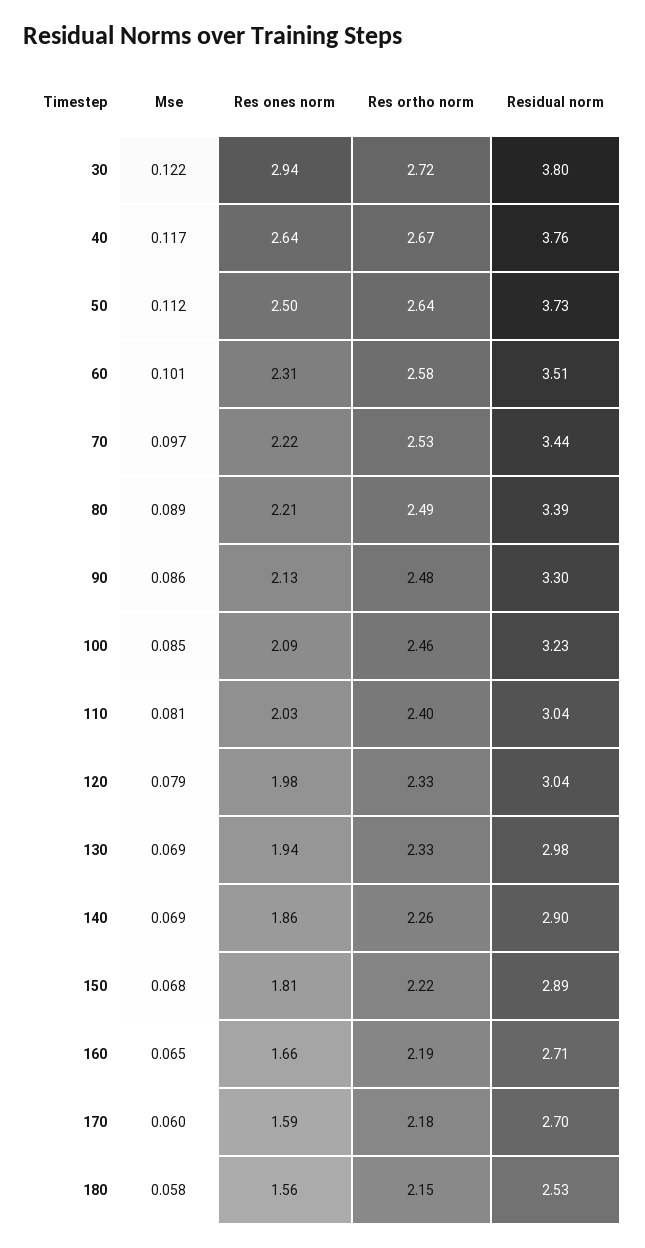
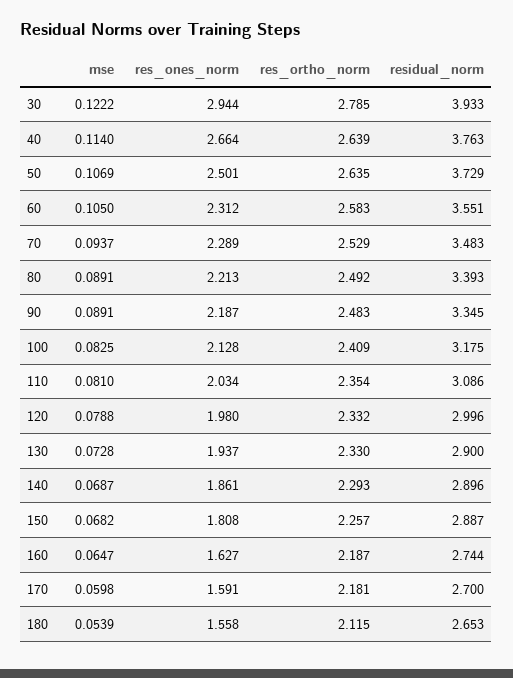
  {
    "Mse": {
      "30": 0.1222,
-     "40": 0.117,
+     "40": 0.114,
-     "50": 0.112,
+     "50": 0.1069,
-     "60": 0.101,
+     "60": 0.105,
-     "70": 0.097,
+     "70": 0.0937,
      "80": 0.0891,
-     "90": 0.086,
+     "90": 0.0891,
-     "100": 0.085,
+     "100": 0.0825,
      "110": 0.081,
      "120": 0.0788,
-     "130": 0.069,
+     "130": 0.0728,
      "140": 0.0687,
      "150": 0.0682,
      "160": 0.0647,
      "170": 0.0598,
-     "180": 0.058
+     "180": 0.0539
    },
    "Res ones norm": {
      "30": 2.944,
-     "40": 2.64,
+     "40": 2.664,
      "50": 2.501,
      "60": 2.312,
-     "70": 2.22,
+     "70": 2.289,
      "80": 2.213,
-     "90": 2.13,
+     "90": 2.187,
-     "100": 2.09,
+     "100": 2.128,
      "110": 2.034,
      "120": 1.98,
      "130": 1.937,
      "140": 1.861,
      "150": 1.808,
-     "160": 1.66,
+     "160": 1.627,
      "170": 1.591,
      "180": 1.558
    },
    "Res ortho norm": {
-     "30": 2.72,
+     "30": 2.785,
-     "40": 2.67,
+     "40": 2.639,
      "50": 2.635,
      "60": 2.583,
      "70": 2.529,
      "80": 2.492,
      "90": 2.483,
-     "100": 2.46,
+     "100": 2.409,
-     "110": 2.4,
+     "110": 2.354,
      "120": 2.332,
      "130": 2.33,
-     "140": 2.26,
+     "140": 2.293,
-     "150": 2.22,
+     "150": 2.257,
      "160": 2.187,
      "170": 2.181,
-     "180": 2.15
+     "180": 2.115
    },
    "Residual norm": {
-     "30": 3.8,
+     "30": 3.933,
      "40": 3.763,
      "50": 3.729,
-     "60": 3.51,
+     "60": 3.551,
-     "70": 3.44,
+     "70": 3.483,
      "80": 3.393,
-     "90": 3.3,
+     "90": 3.345,
-     "100": 3.23,
+     "100": 3.175,
-     "110": 3.04,
+     "110": 3.086,
-     "120": 3.04,
+     "120": 2.996,
-     "130": 2.98,
+     "130": 2.9,
      "140": 2.896,
      "150": 2.887,
-     "160": 2.71,
+     "160": 2.744,
      "170": 2.7,
-     "180": 2.53
+     "180": 2.653
    }
  }

